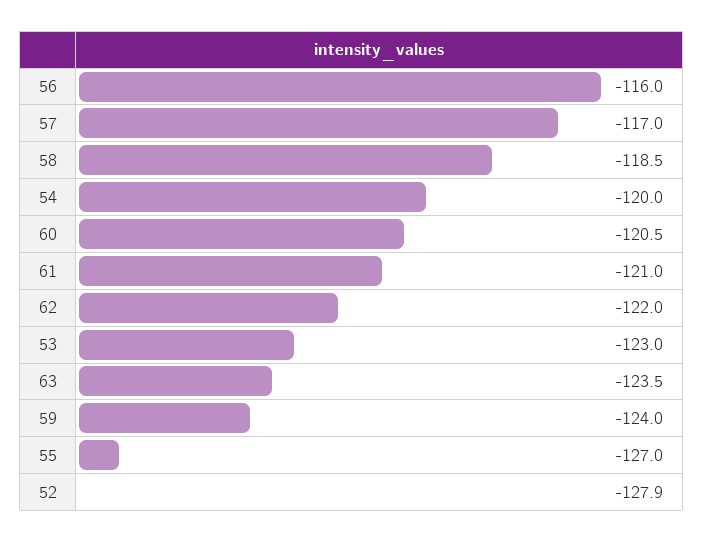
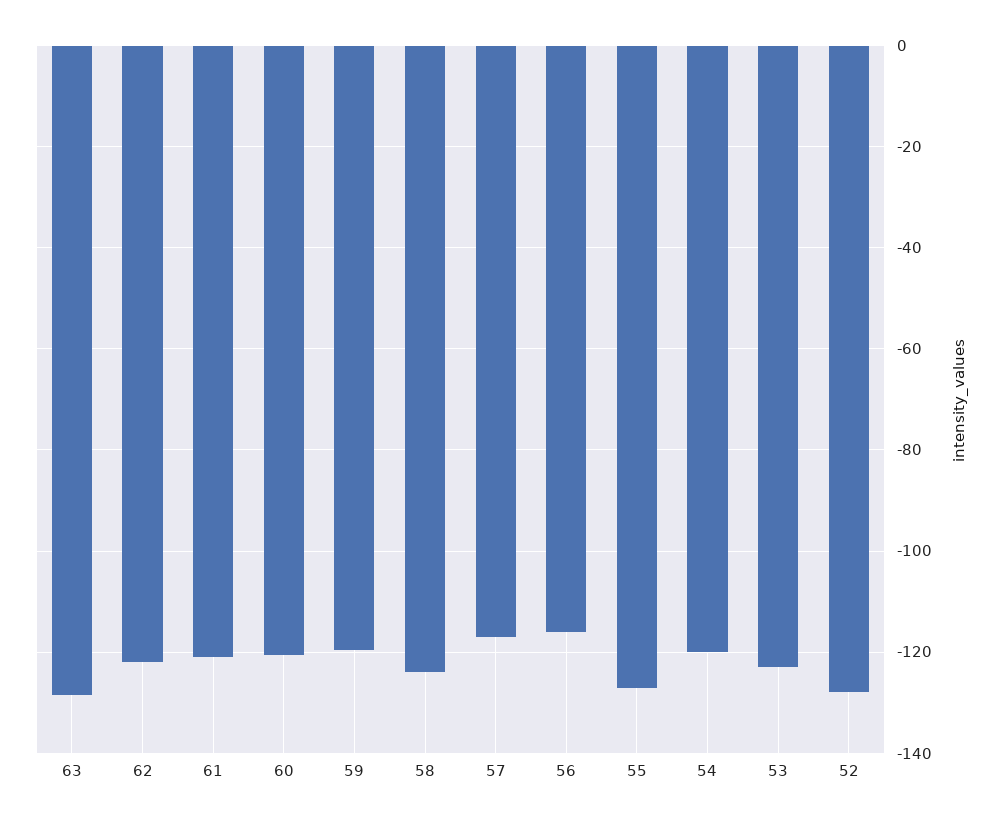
  {
    "56": -116,
    "57": -117,
-   "58": -118.5,
+   "58": -124,
    "54": -120,
    "60": -120.5,
    "61": -121,
    "62": -122,
    "53": -123,
-   "63": -123.5,
+   "63": -128,
-   "59": -124,
+   "59": -120,
    "55": -127,
    "52": -127.9
  }

